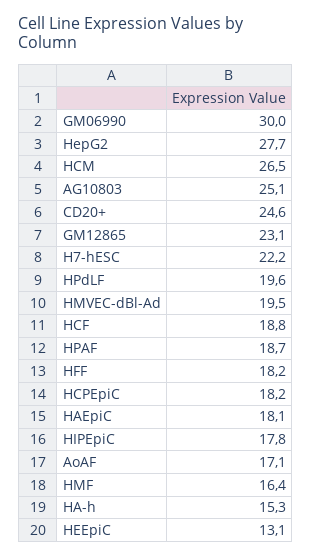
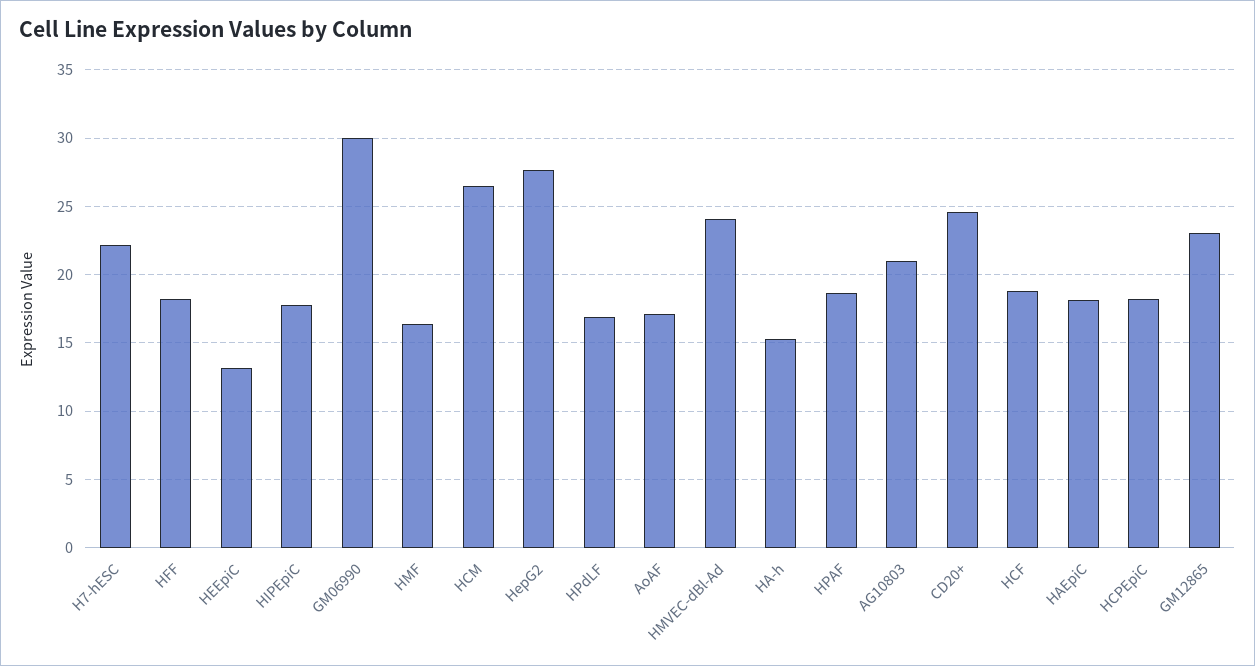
  {
    "GM06990": 30,
    "HepG2": 27.7,
    "HCM": 26.5,
-   "AG10803": 25.1,
+   "AG10803": 21,
    "CD20+": 24.6,
    "GM12865": 23.1,
    "H7-hESC": 22.2,
-   "HPdLF": 19.6,
+   "HPdLF": 17,
-   "HMVEC-dBl-Ad": 19.5,
+   "HMVEC-dBl-Ad": 24,
    "HCF": 18.8,
    "HPAF": 18.7,
    "HFF": 18.2,
    "HCPEpiC": 18.2,
    "HAEpiC": 18.1,
    "HIPEpiC": 17.8,
    "AoAF": 17.1,
    "HMF": 16.4,
    "HA-h": 15.3,
    "HEEpiC": 13.1
  }

